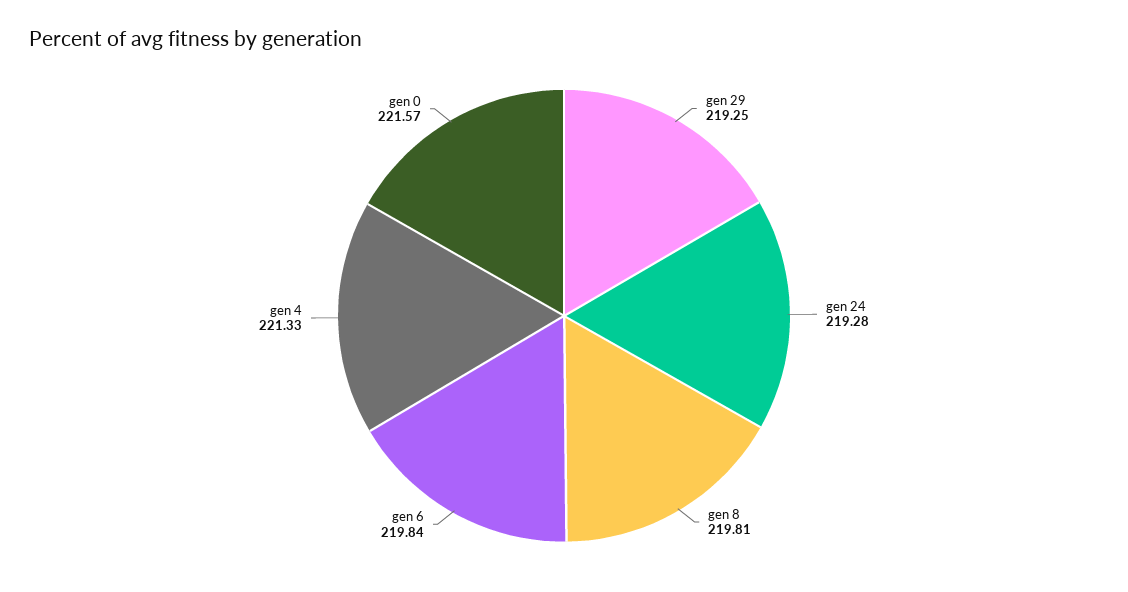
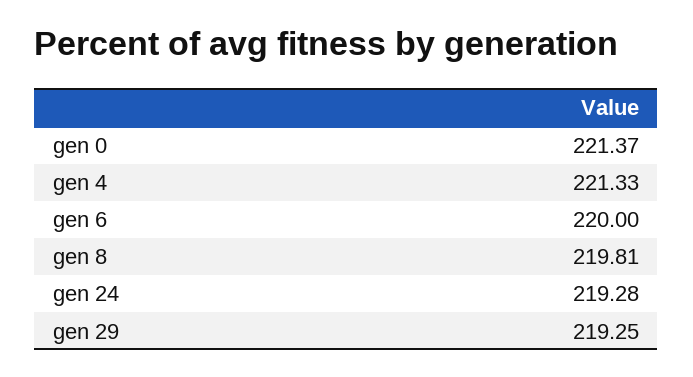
  {
    "gen 29": 219.25,
    "gen 24": 219.28,
    "gen 8": 219.81,
-   "gen 6": 219.84,
+   "gen 6": 220,
    "gen 4": 221.33,
-   "gen 0": 221.57
+   "gen 0": 221.37
  }

